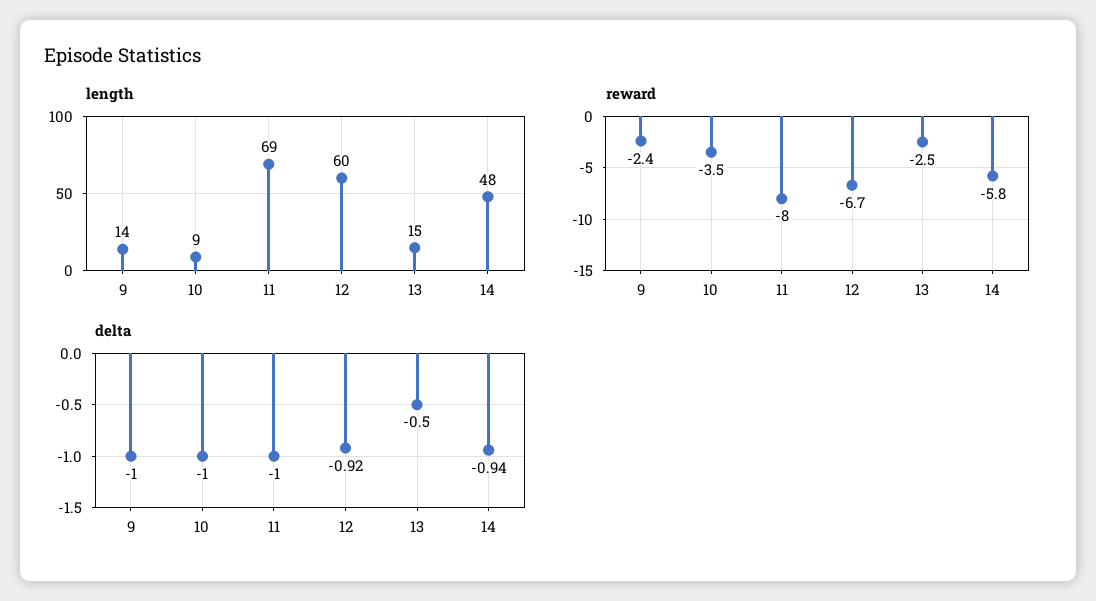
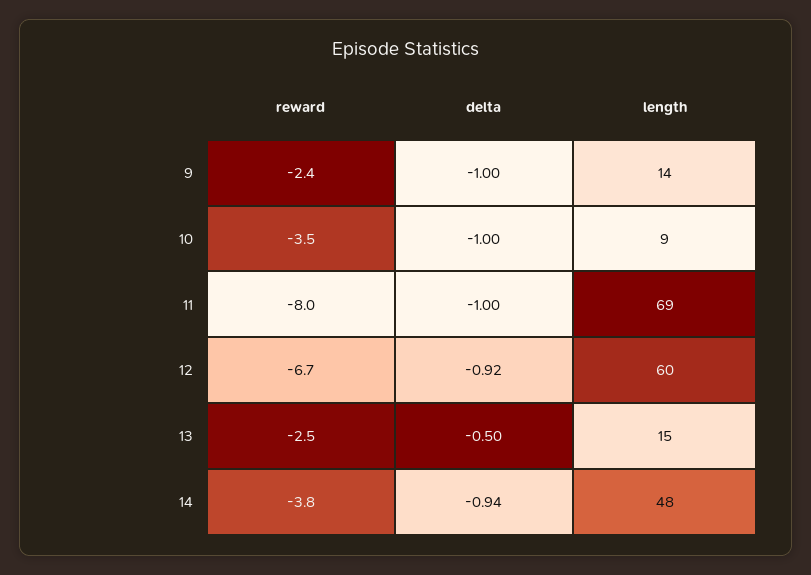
  {
    "length": {
      "9": 14,
      "10": 9,
      "11": 69,
      "12": 60,
      "13": 15,
      "14": 48
    },
    "reward": {
      "9": -2.4,
      "10": -3.5,
      "11": -8,
      "12": -6.7,
      "13": -2.5,
-     "14": -5.8
+     "14": -3.8
    },
    "delta": {
      "9": -1,
      "10": -1,
      "11": -1,
      "12": -0.92,
      "13": -0.5,
      "14": -0.94
    }
  }

